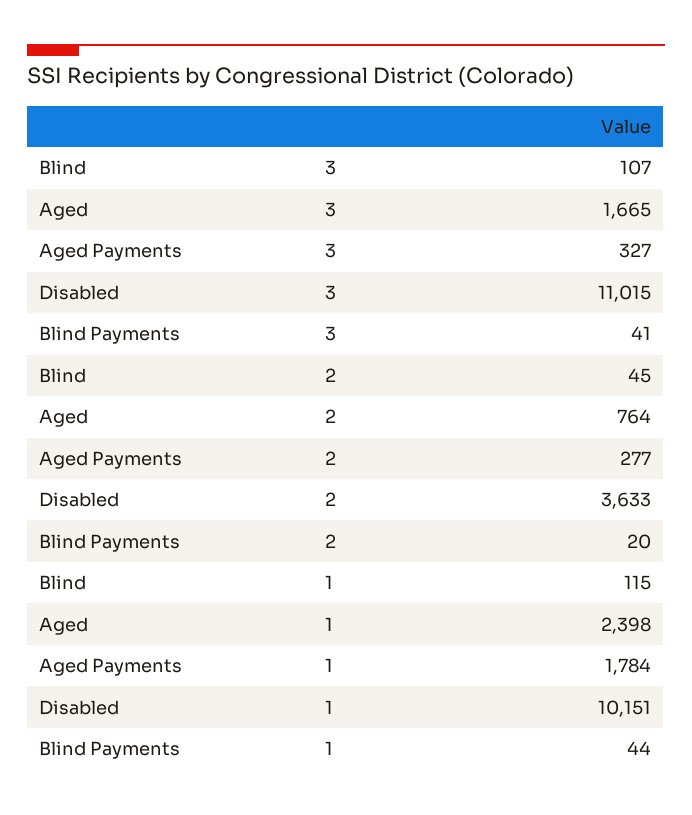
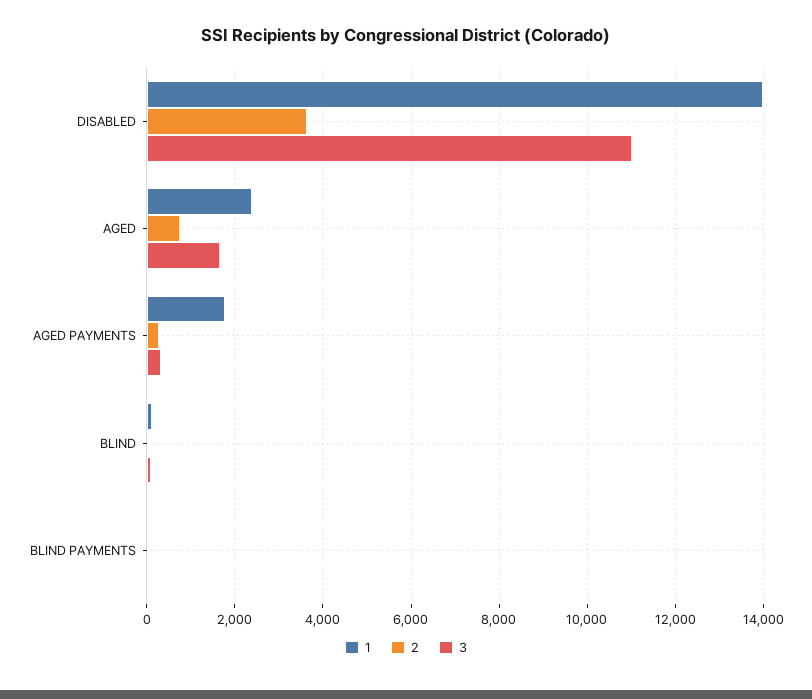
  {
    "3": {
      "Blind": 107,
      "Aged": 1665,
      "Aged Payments": 327,
      "Disabled": 11015,
      "Blind Payments": 41
    },
    "2": {
      "Blind": 45,
      "Aged": 764,
      "Aged Payments": 277,
      "Disabled": 3633,
      "Blind Payments": 20
    },
    "1": {
      "Blind": 115,
      "Aged": 2398,
      "Aged Payments": 1784,
-     "Disabled": 10151,
+     "Disabled": 14000,
      "Blind Payments": 44
    }
  }

